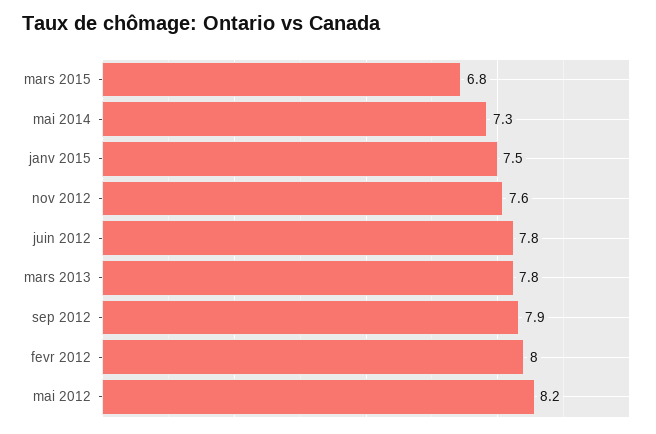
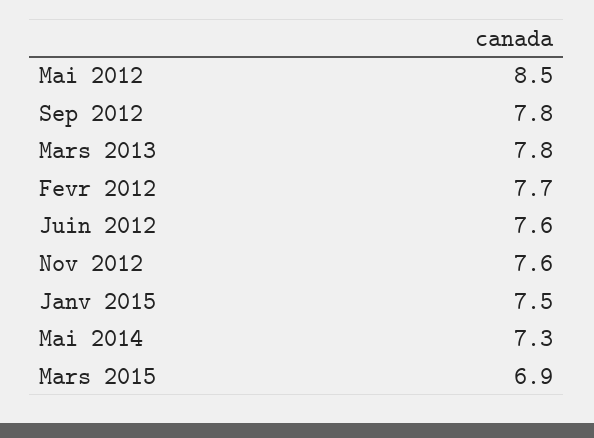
  {
-   "mars 2015": 6.8,
+   "mars 2015": 6.9,
    "mai 2014": 7.3,
    "janv 2015": 7.5,
    "nov 2012": 7.6,
-   "juin 2012": 7.8,
+   "juin 2012": 7.6,
    "mars 2013": 7.8,
-   "sep 2012": 7.9,
+   "sep 2012": 7.8,
-   "fevr 2012": 8,
+   "fevr 2012": 7.7,
-   "mai 2012": 8.2
+   "mai 2012": 8.5
  }

